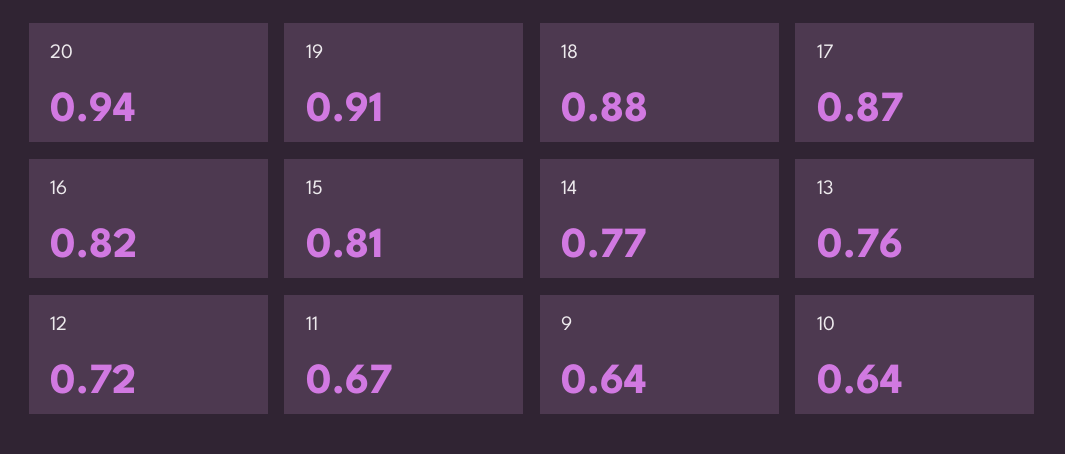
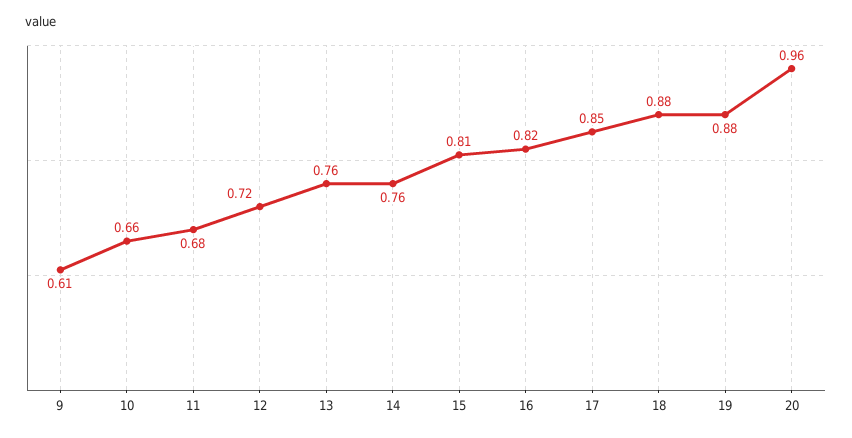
  {
-   "20": 0.94,
+   "20": 0.96,
-   "19": 0.91,
+   "19": 0.88,
    "18": 0.88,
-   "17": 0.87,
+   "17": 0.85,
    "16": 0.82,
    "15": 0.81,
-   "14": 0.77,
+   "14": 0.76,
    "13": 0.76,
    "12": 0.72,
-   "11": 0.67,
+   "11": 0.68,
-   "9": 0.64,
+   "9": 0.61,
-   "10": 0.64
+   "10": 0.66
  }

